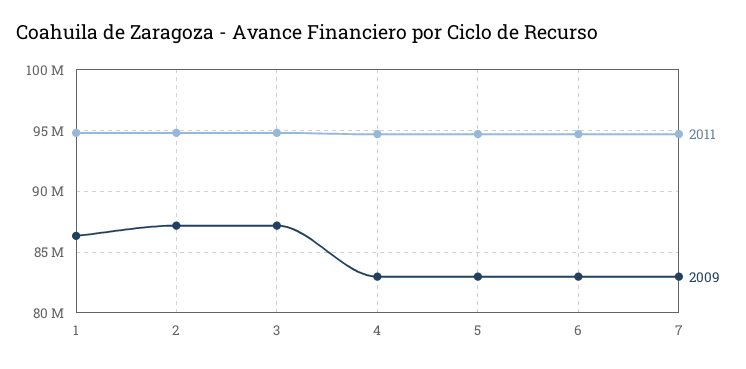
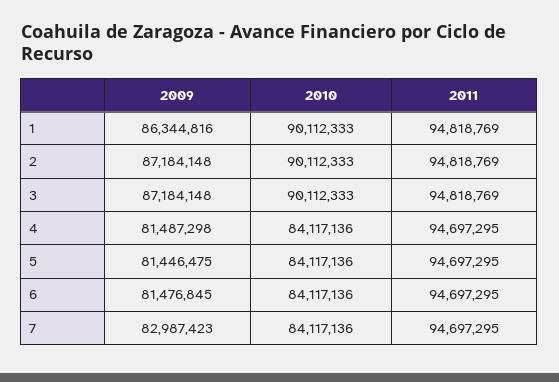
  {
    "2011": {
      "1": 94818769,
      "2": 94818769,
      "3": 94818769,
      "4": 94697295,
      "5": 94697295,
      "6": 94697295,
      "7": 94697295
    },
    "2009": {
      "1": 86344816,
      "2": 87184148,
      "3": 87184148,
-     "4": 83000000,
+     "4": 81487298,
-     "5": 83000000,
+     "5": 81446475,
-     "6": 83000000,
+     "6": 81476845,
      "7": 82987423
-   }
+   },
+   "2010": {
+     "1": 90112333,
+     "2": 90112333,
+     "3": 90112333,
+     "4": 84117136,
+     "5": 84117136,
+     "6": 84117136,
+     "7": 84117136
+   }
  }

